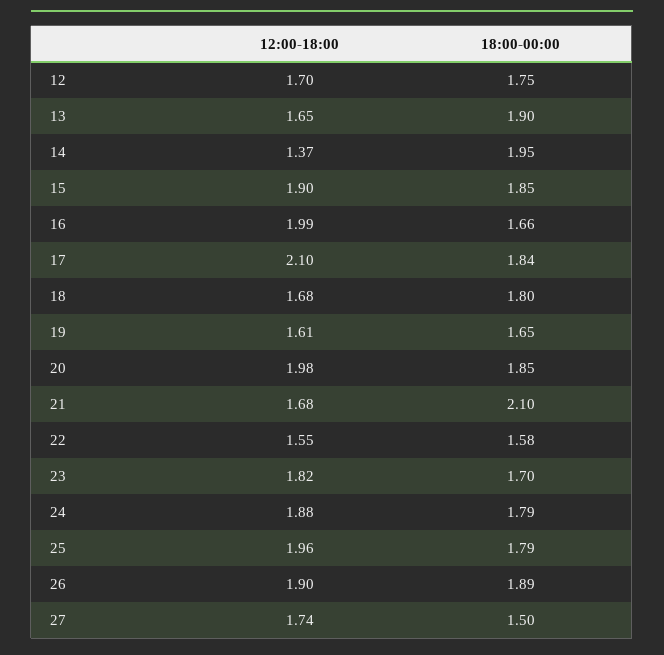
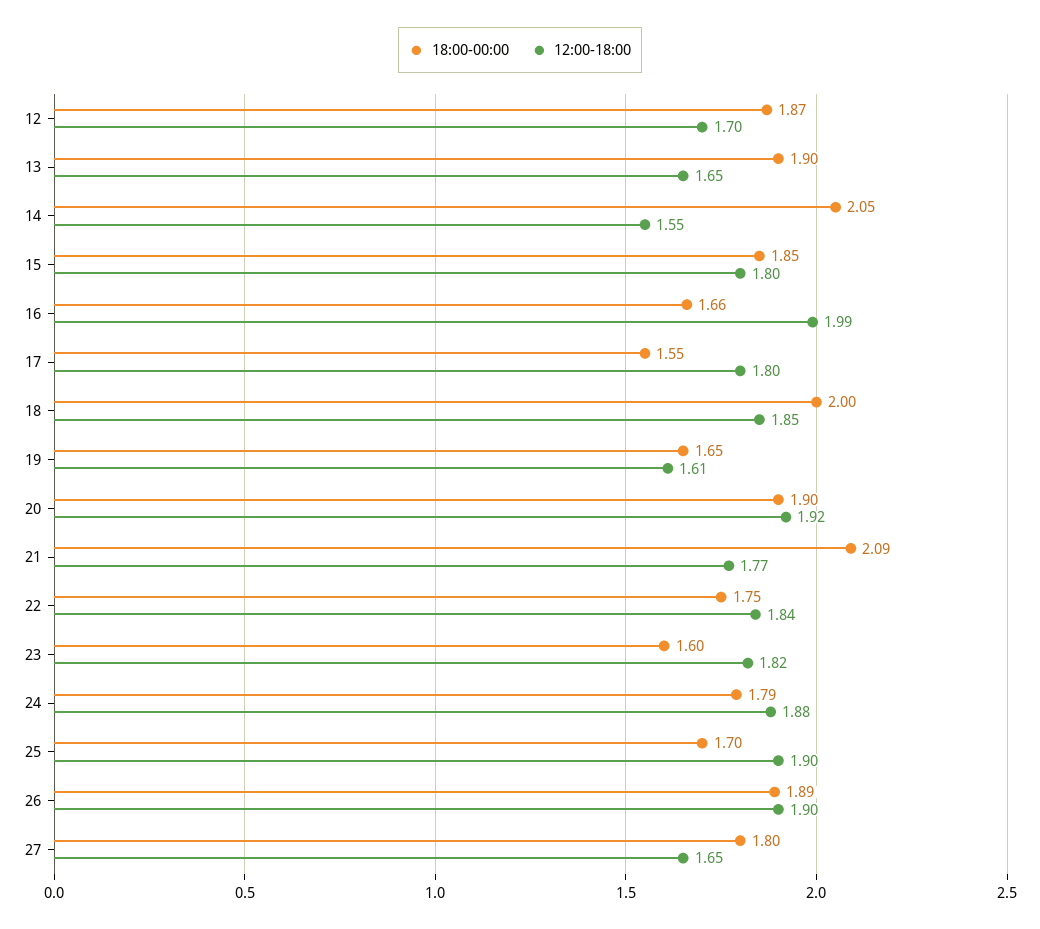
  {
    "12:00-18:00": {
      "12": 1.7,
      "13": 1.65,
-     "14": 1.37,
+     "14": 1.55,
-     "15": 1.9,
+     "15": 1.8,
      "16": 1.99,
-     "17": 2.1,
+     "17": 1.8,
-     "18": 1.68,
+     "18": 1.85,
      "19": 1.61,
-     "20": 1.98,
+     "20": 1.92,
-     "21": 1.68,
+     "21": 1.77,
-     "22": 1.55,
+     "22": 1.84,
      "23": 1.82,
      "24": 1.88,
-     "25": 1.96,
+     "25": 1.9,
      "26": 1.9,
-     "27": 1.74
+     "27": 1.65
    },
    "18:00-00:00": {
-     "12": 1.75,
+     "12": 1.87,
      "13": 1.9,
-     "14": 1.95,
+     "14": 2.05,
      "15": 1.85,
      "16": 1.66,
-     "17": 1.84,
+     "17": 1.55,
-     "18": 1.8,
+     "18": 2,
      "19": 1.65,
-     "20": 1.85,
+     "20": 1.9,
-     "21": 2.1,
+     "21": 2.09,
-     "22": 1.58,
+     "22": 1.75,
-     "23": 1.7,
+     "23": 1.6,
      "24": 1.79,
-     "25": 1.79,
+     "25": 1.7,
      "26": 1.89,
-     "27": 1.5
+     "27": 1.8
    }
  }

